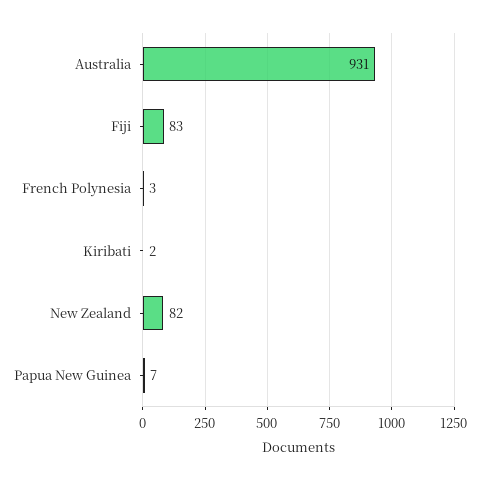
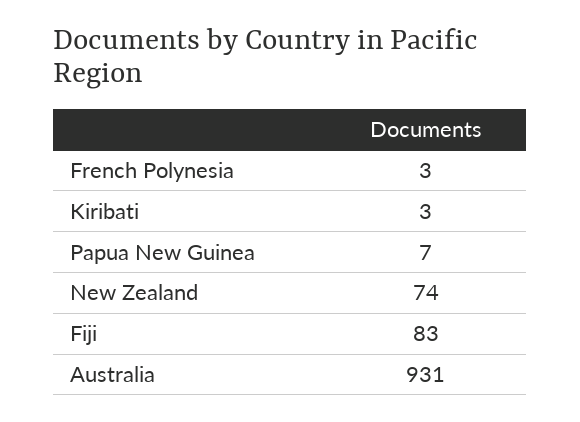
  {
    "Australia": 931,
    "Fiji": 83,
    "French Polynesia": 3,
-   "Kiribati": 2,
+   "Kiribati": 3,
-   "New Zealand": 82,
+   "New Zealand": 74,
    "Papua New Guinea": 7
  }

